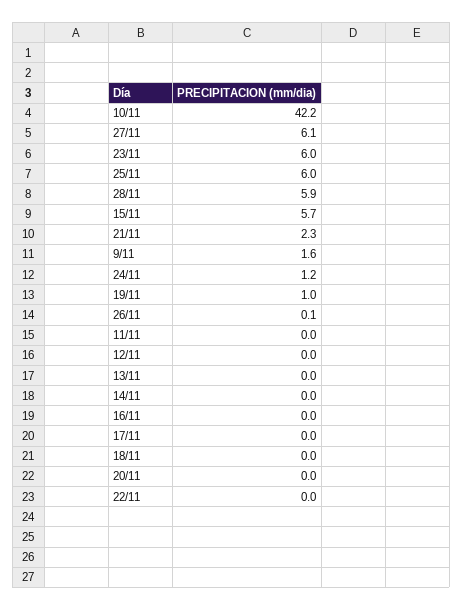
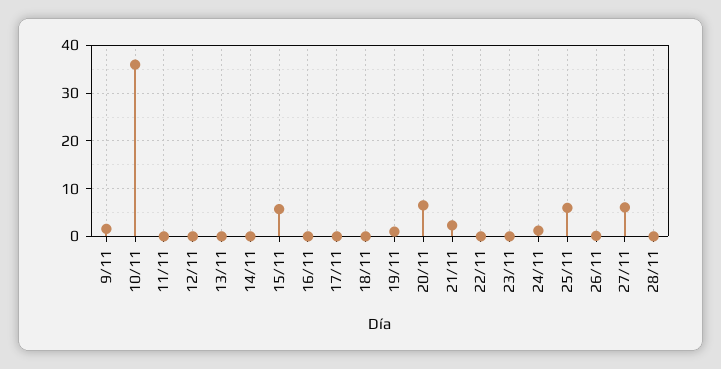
  {
-   "10/11": 42.2,
+   "10/11": 36,
    "27/11": 6.1,
-   "23/11": 6,
+   "23/11": 0,
    "25/11": 6,
-   "28/11": 5.9,
+   "28/11": 0,
    "15/11": 5.7,
    "21/11": 2.3,
    "9/11": 1.6,
    "24/11": 1.2,
    "19/11": 1,
    "26/11": 0.1,
    "11/11": 0,
    "12/11": 0,
    "13/11": 0,
    "14/11": 0,
    "16/11": 0,
    "17/11": 0,
    "18/11": 0,
-   "20/11": 0,
+   "20/11": 6,
    "22/11": 0
  }

